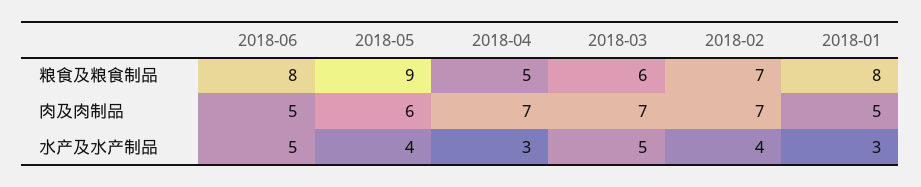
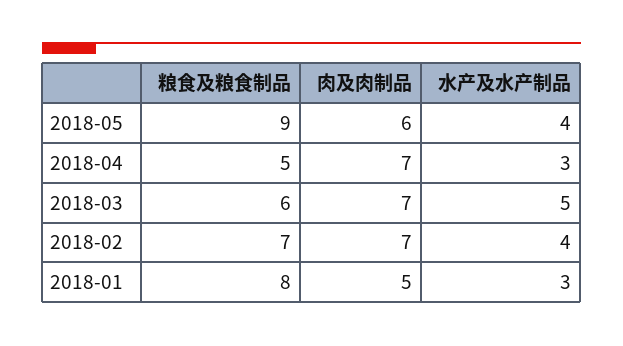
  {
-   "2018-06": {
-     "粮食及粮食制品": 8,
-     "肉及肉制品": 5,
-     "水产及水产制品": 5
-   },
    "2018-05": {
      "粮食及粮食制品": 9,
      "肉及肉制品": 6,
      "水产及水产制品": 4
    },
    "2018-04": {
      "粮食及粮食制品": 5,
      "肉及肉制品": 7,
      "水产及水产制品": 3
    },
    "2018-03": {
      "粮食及粮食制品": 6,
      "肉及肉制品": 7,
      "水产及水产制品": 5
    },
    "2018-02": {
      "粮食及粮食制品": 7,
      "肉及肉制品": 7,
      "水产及水产制品": 4
    },
    "2018-01": {
      "粮食及粮食制品": 8,
      "肉及肉制品": 5,
      "水产及水产制品": 3
    }
  }

